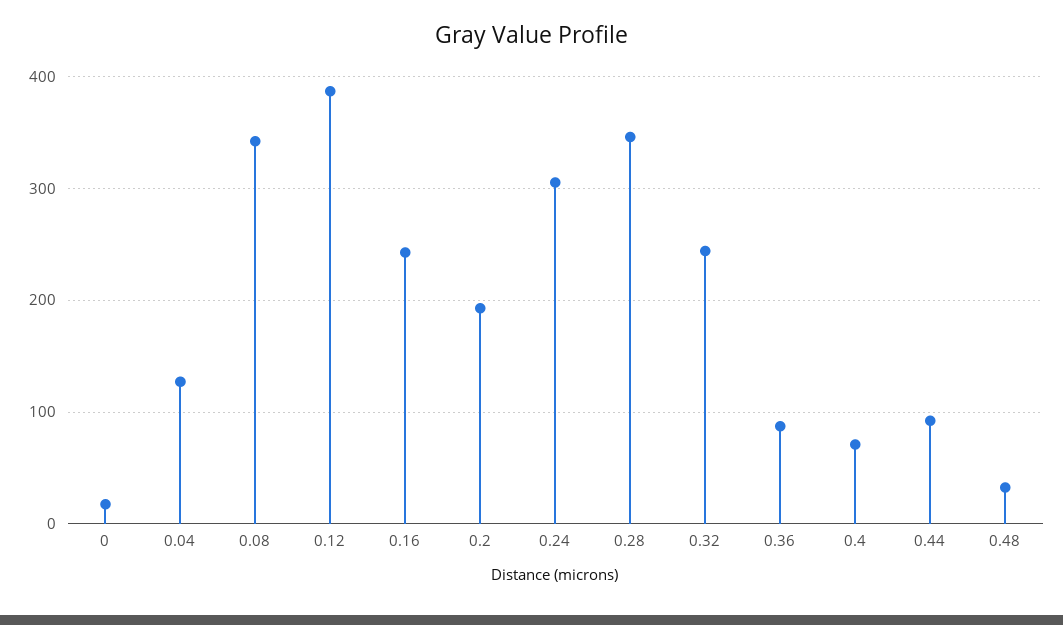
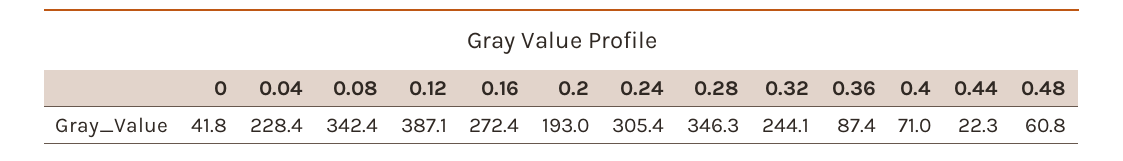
  {
-   "0": 20,
+   "0": 41.8,
-   "0.04": 130,
+   "0.04": 228.4,
    "0.08": 342.4,
    "0.12": 387.1,
-   "0.16": 240,
+   "0.16": 272.4,
    "0.2": 193,
    "0.24": 305.4,
    "0.28": 346.3,
    "0.32": 244.1,
    "0.36": 87.4,
    "0.4": 71,
-   "0.44": 90,
+   "0.44": 22.3,
-   "0.48": 30
+   "0.48": 60.8
  }

